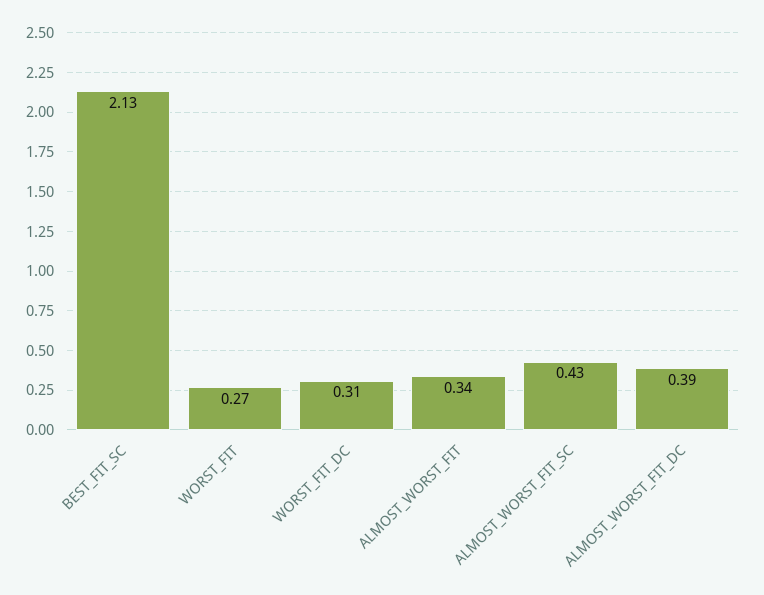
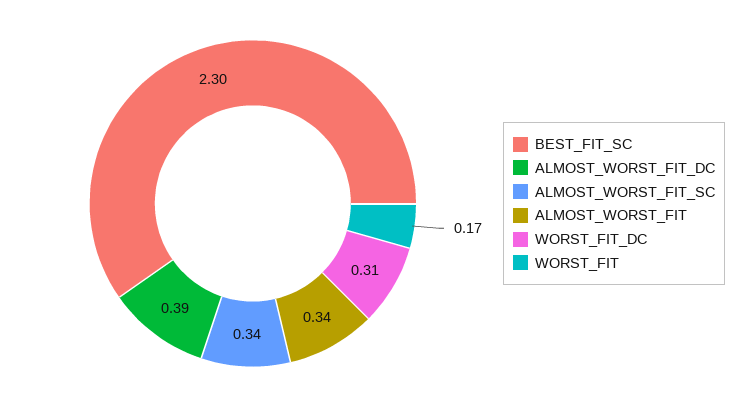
  {
-   "BEST_FIT_SC": 2.13,
+   "BEST_FIT_SC": 2.3,
-   "WORST_FIT": 0.27,
+   "WORST_FIT": 0.17,
    "WORST_FIT_DC": 0.31,
    "ALMOST_WORST_FIT": 0.34,
-   "ALMOST_WORST_FIT_SC": 0.43,
+   "ALMOST_WORST_FIT_SC": 0.34,
    "ALMOST_WORST_FIT_DC": 0.39
  }

